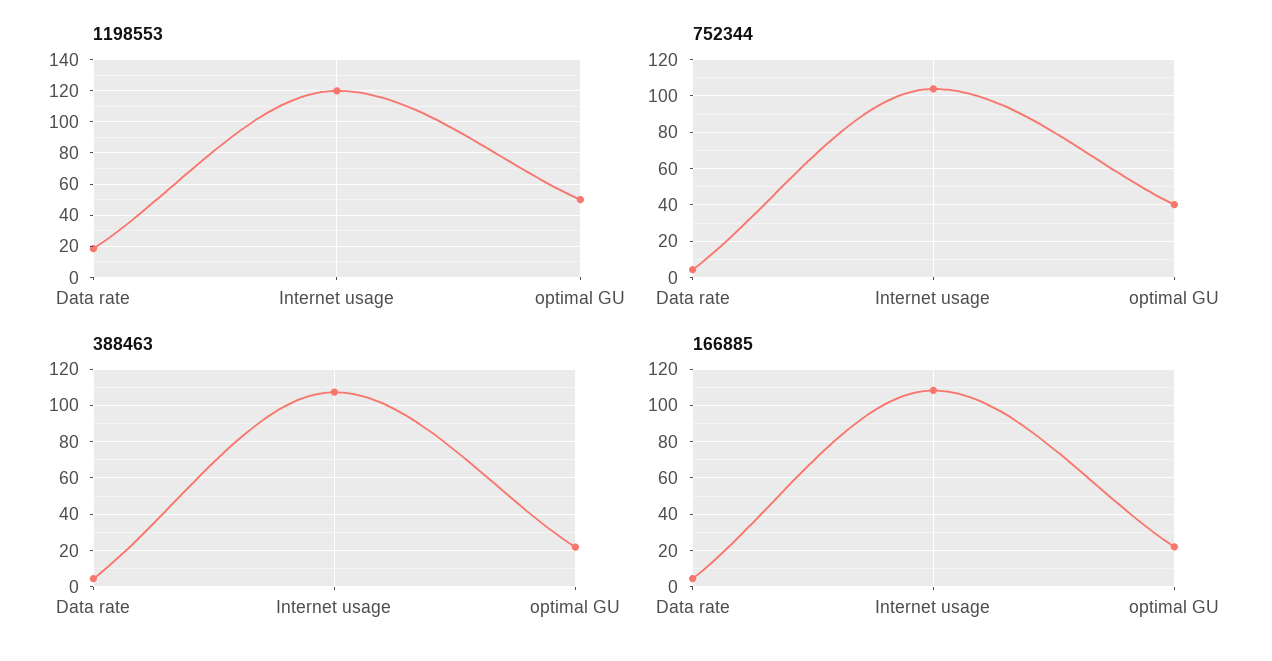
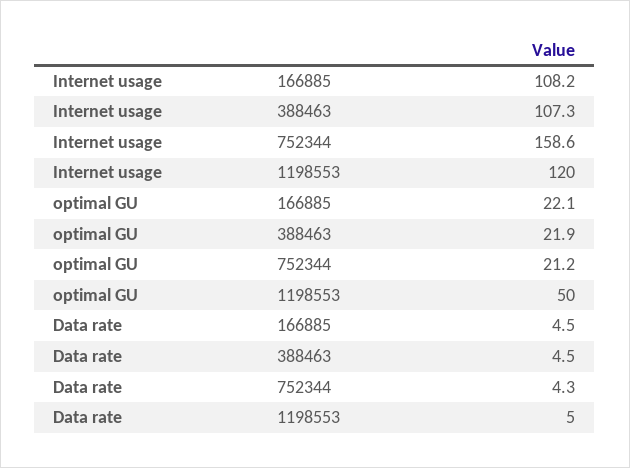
  {
    "1198553": {
-     "Data rate": 20,
+     "Data rate": 5,
      "Internet usage": 120,
      "optimal GU": 50
    },
    "752344": {
      "Data rate": 4.3,
-     "Internet usage": 105,
+     "Internet usage": 158.6,
-     "optimal GU": 40
+     "optimal GU": 21.2
    },
    "388463": {
      "Data rate": 4.5,
      "Internet usage": 107.3,
      "optimal GU": 21.9
    },
    "166885": {
      "Data rate": 4.5,
      "Internet usage": 108.2,
      "optimal GU": 22.1
    }
  }

